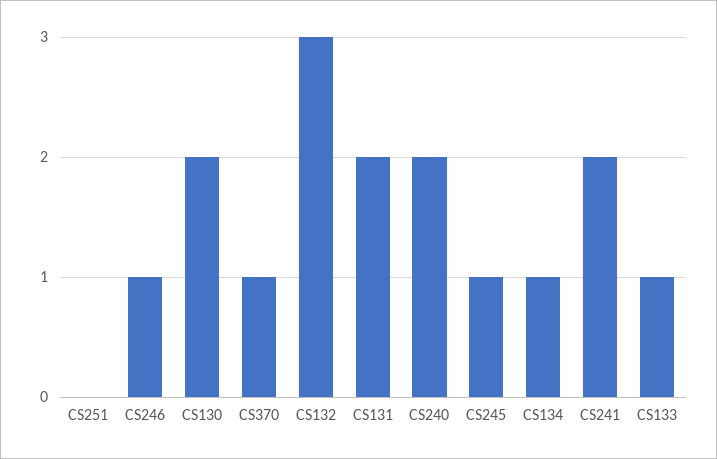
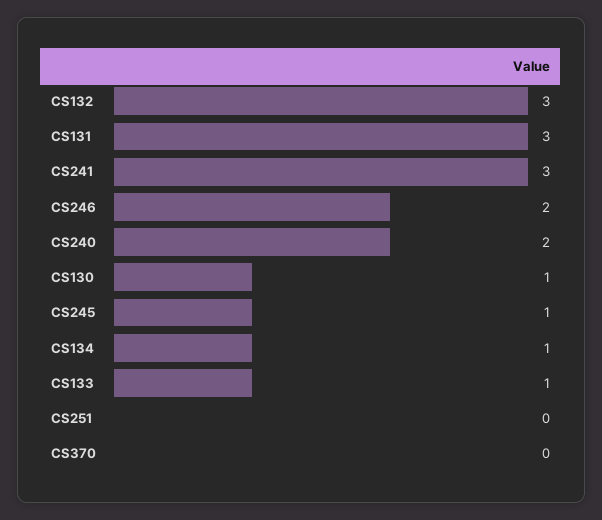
  {
    "CS251": 0,
-   "CS246": 1,
+   "CS246": 2,
-   "CS130": 2,
+   "CS130": 1,
-   "CS370": 1,
+   "CS370": 0,
    "CS132": 3,
-   "CS131": 2,
+   "CS131": 3,
    "CS240": 2,
    "CS245": 1,
    "CS134": 1,
-   "CS241": 2,
+   "CS241": 3,
    "CS133": 1
  }

